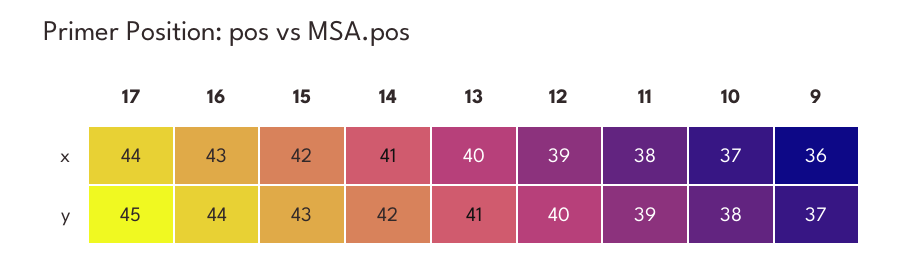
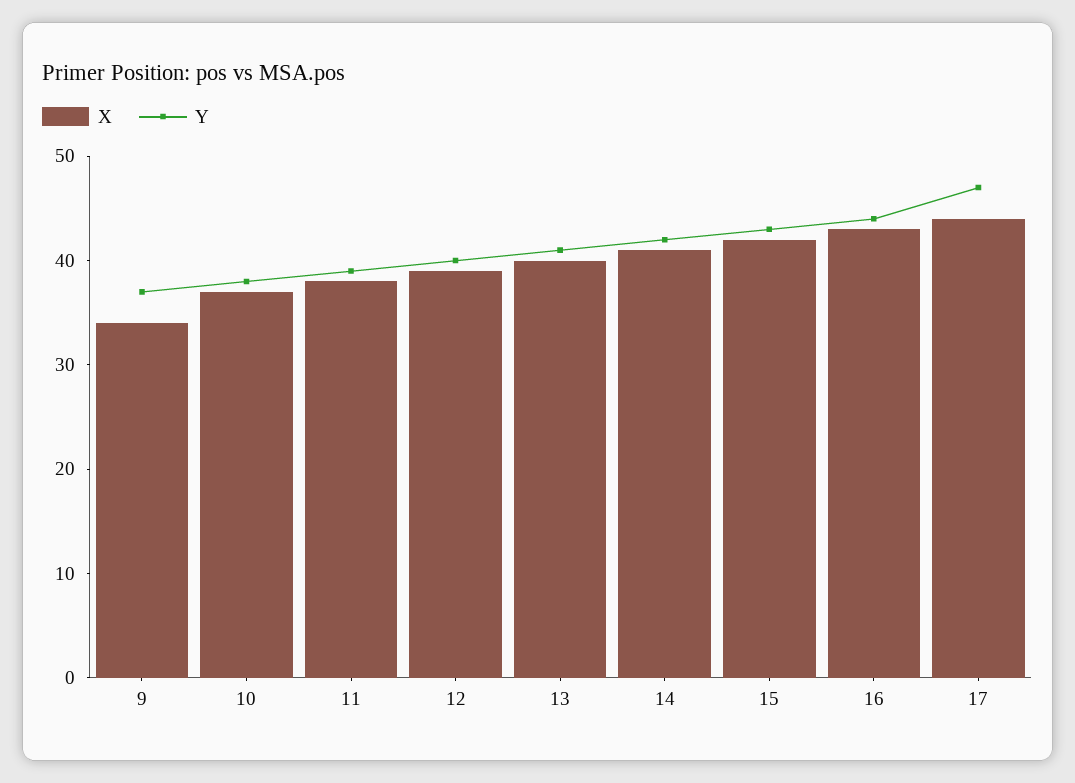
  {
    "x": {
      "17": 44,
      "16": 43,
      "15": 42,
      "14": 41,
      "13": 40,
      "12": 39,
      "11": 38,
      "10": 37,
-     "9": 36
+     "9": 34
    },
    "y": {
-     "17": 45,
+     "17": 47,
      "16": 44,
      "15": 43,
      "14": 42,
      "13": 41,
      "12": 40,
      "11": 39,
      "10": 38,
      "9": 37
    }
  }

